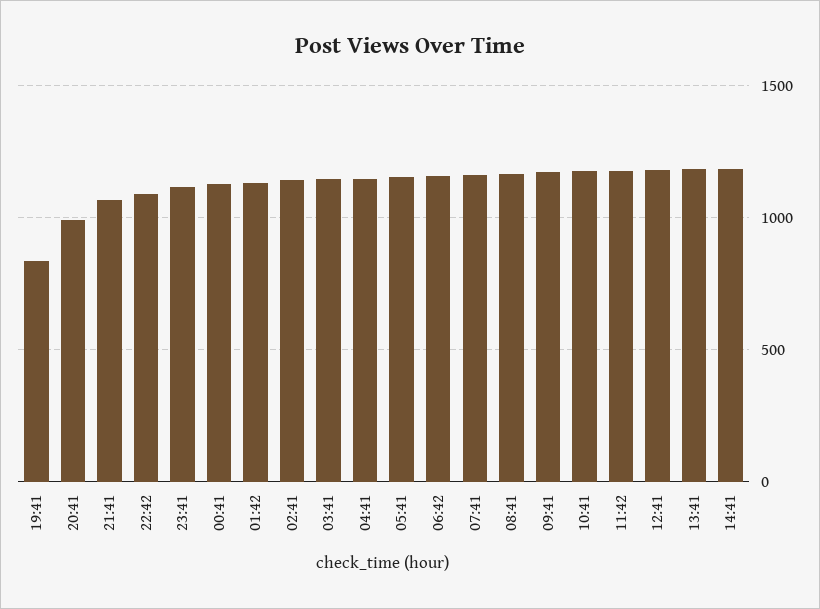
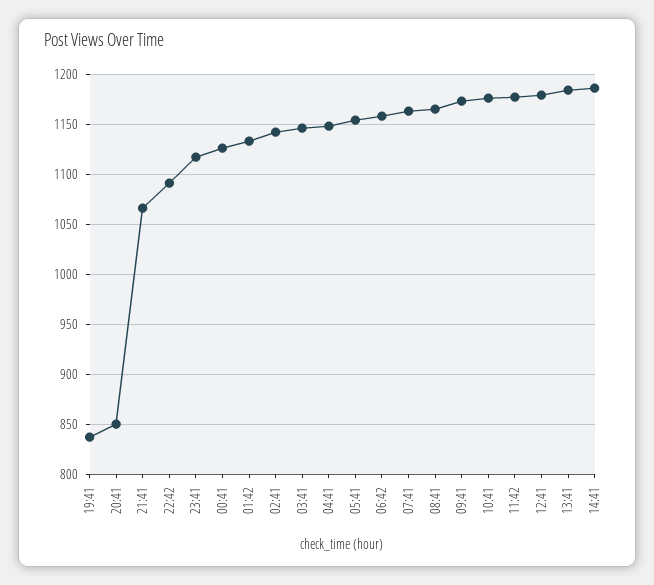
  {
    "19:41": 840,
-   "20:41": 1000,
+   "20:41": 850,
    "21:41": 1070,
    "22:42": 1090,
    "23:41": 1120,
    "00:41": 1130,
    "01:42": 1130,
    "02:41": 1140,
    "03:41": 1150,
    "04:41": 1150,
    "05:41": 1150,
    "06:42": 1160,
    "07:41": 1160,
    "08:41": 1170,
    "09:41": 1170,
    "10:41": 1180,
    "11:42": 1180,
    "12:41": 1180,
    "13:41": 1180,
    "14:41": 1190
  }

